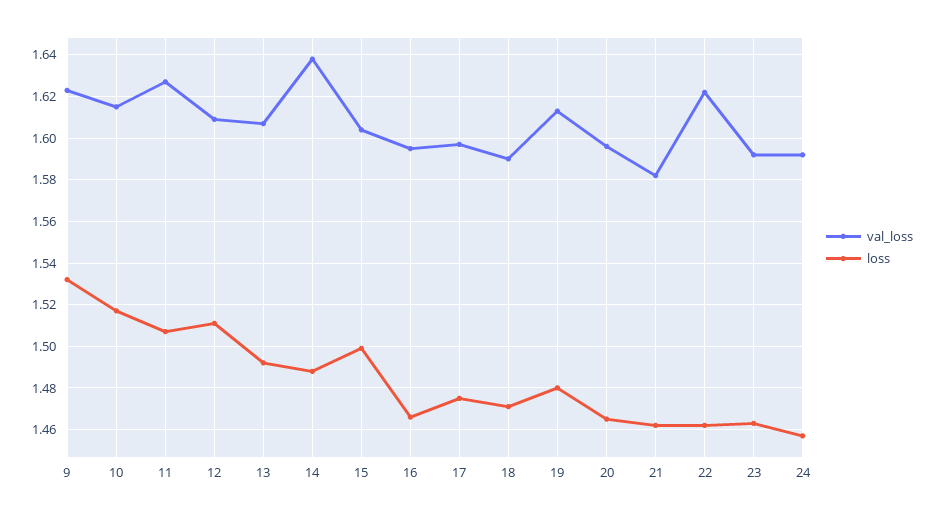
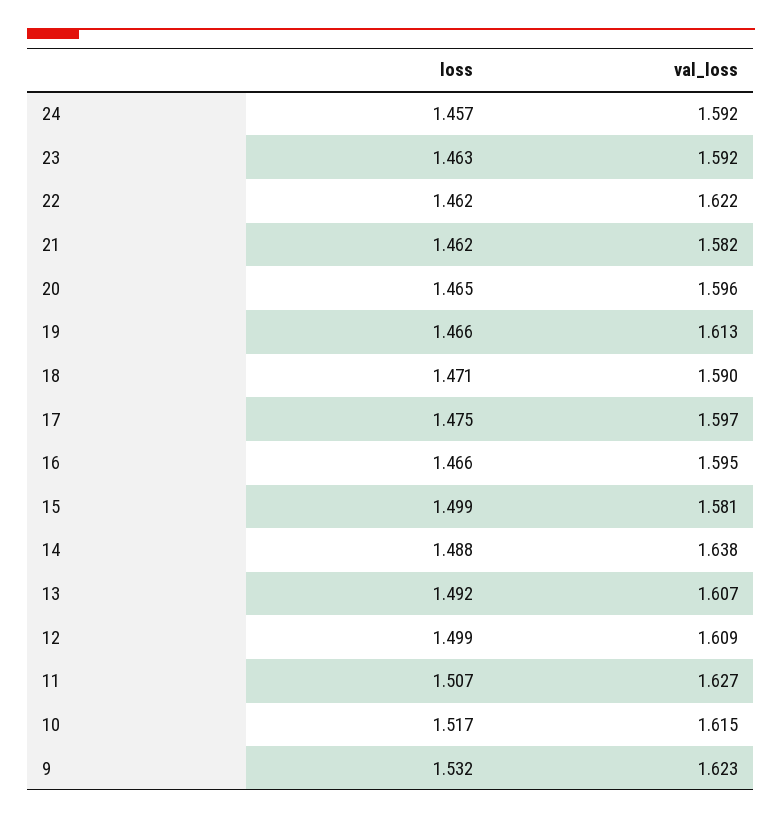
  {
    "val_loss": {
      "9": 1.623,
      "10": 1.615,
      "11": 1.627,
      "12": 1.609,
      "13": 1.607,
      "14": 1.638,
-     "15": 1.605,
+     "15": 1.581,
      "16": 1.595,
      "17": 1.597,
      "18": 1.59,
      "19": 1.613,
      "20": 1.596,
      "21": 1.582,
      "22": 1.622,
      "23": 1.592,
      "24": 1.592
    },
    "loss": {
      "9": 1.532,
      "10": 1.517,
      "11": 1.507,
-     "12": 1.51,
+     "12": 1.499,
      "13": 1.492,
      "14": 1.488,
      "15": 1.499,
      "16": 1.466,
      "17": 1.475,
      "18": 1.471,
-     "19": 1.48,
+     "19": 1.466,
      "20": 1.465,
      "21": 1.462,
      "22": 1.462,
      "23": 1.463,
      "24": 1.457
    }
  }

